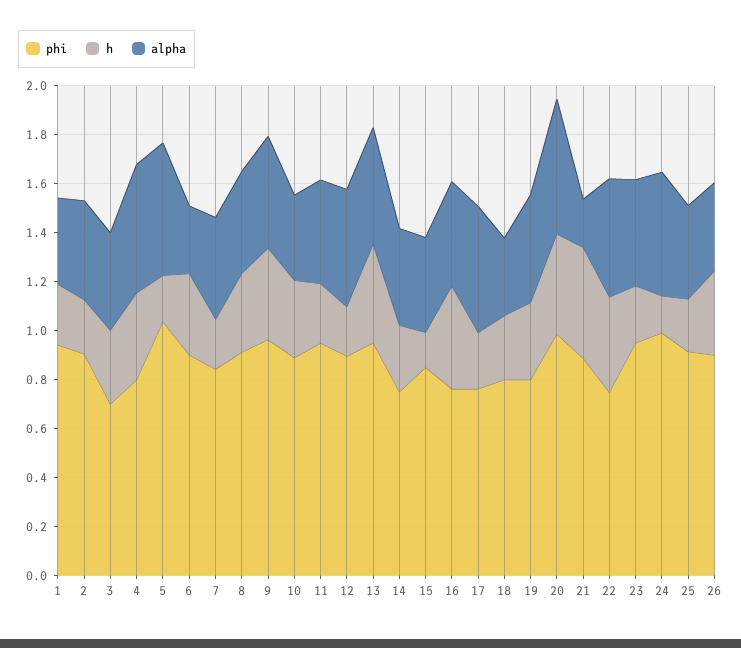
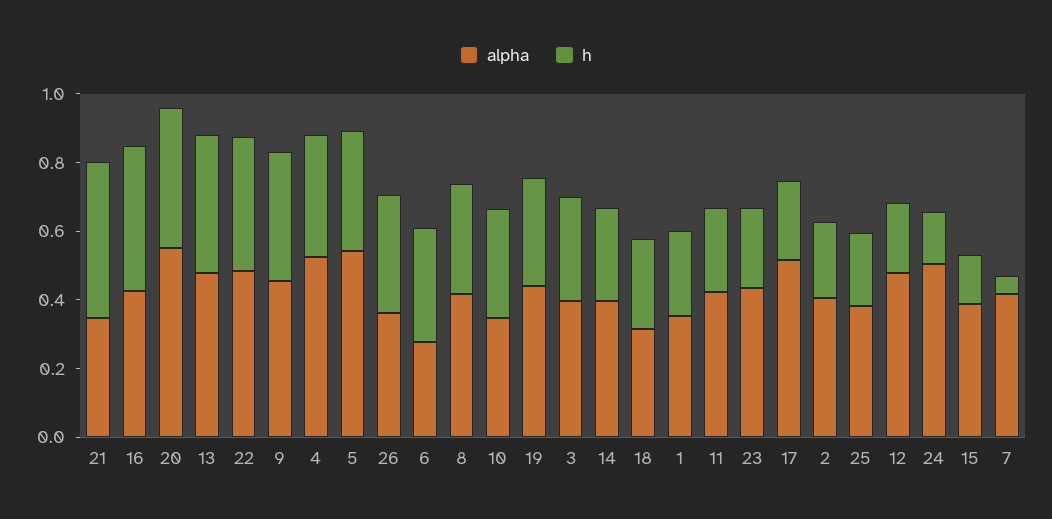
  {
-   "phi": {
-     "1": 0.95,
-     "2": 0.9,
-     "3": 0.7,
-     "4": 0.8,
-     "5": 1.05,
-     "6": 0.9,
-     "7": 0.85,
-     "8": 0.9,
-     "9": 0.95,
-     "10": 0.9,
-     "11": 0.95,
-     "12": 0.9,
-     "13": 0.95,
-     "14": 0.75,
-     "15": 0.85,
-     "16": 0.75,
-     "17": 0.75,
-     "18": 0.8,
-     "19": 0.8,
-     "20": 1,
-     "21": 0.9,
-     "22": 0.75,
-     "23": 0.95,
-     "24": 1,
-     "25": 0.9,
-     "26": 0.9
-   },
    "h": {
      "1": 0.25,
      "2": 0.2,
      "3": 0.3,
      "4": 0.35,
-     "5": 0.2,
+     "5": 0.35,
      "6": 0.35,
-     "7": 0.2,
+     "7": 0.05,
      "8": 0.3,
      "9": 0.35,
      "10": 0.3,
      "11": 0.25,
      "12": 0.2,
      "13": 0.4,
      "14": 0.25,
      "15": 0.15,
      "16": 0.4,
      "17": 0.25,
      "18": 0.25,
      "19": 0.3,
      "20": 0.4,
      "21": 0.45,
      "22": 0.4,
      "23": 0.25,
      "24": 0.15,
      "25": 0.2,
      "26": 0.35
    },
    "alpha": {
      "1": 0.35,
      "2": 0.4,
      "3": 0.4,
      "4": 0.5,
      "5": 0.55,
      "6": 0.3,
      "7": 0.4,
      "8": 0.4,
      "9": 0.45,
      "10": 0.35,
      "11": 0.4,
      "12": 0.5,
      "13": 0.5,
      "14": 0.4,
      "15": 0.4,
      "16": 0.45,
      "17": 0.5,
      "18": 0.3,
      "19": 0.45,
      "20": 0.55,
-     "21": 0.2,
+     "21": 0.35,
      "22": 0.5,
      "23": 0.45,
      "24": 0.5,
      "25": 0.4,
      "26": 0.35
    }
  }

